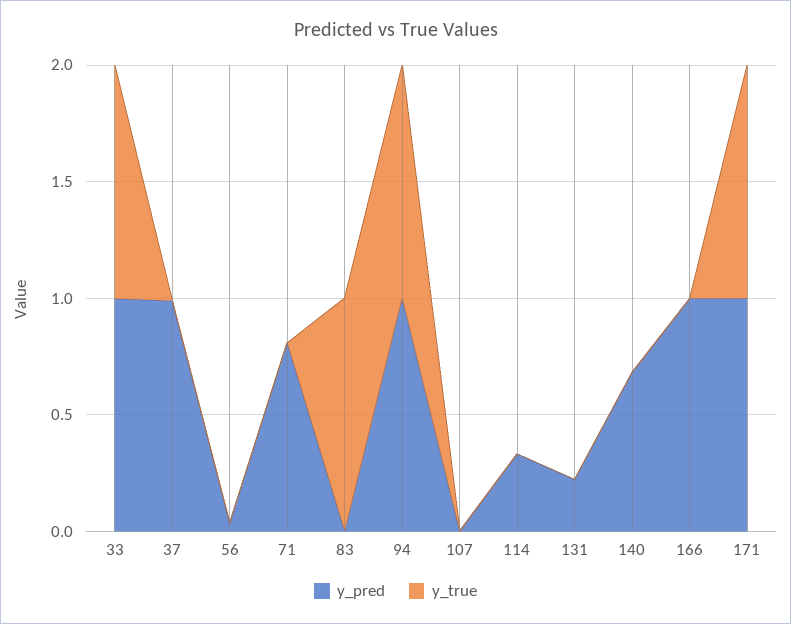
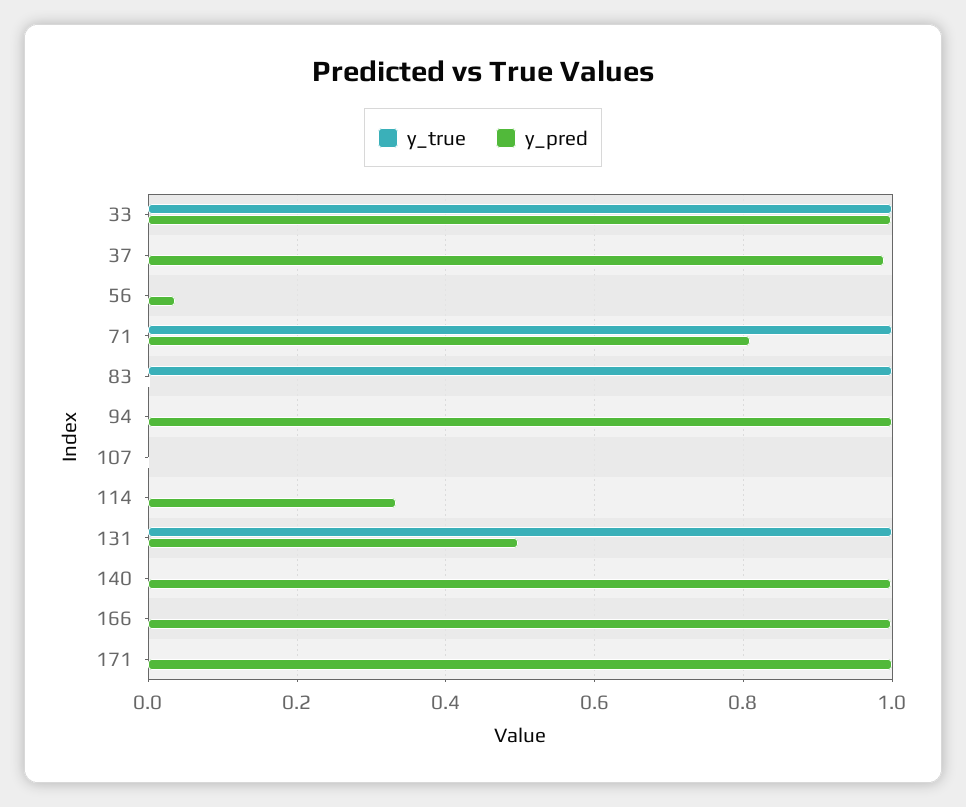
  {
    "y_pred": {
      "33": 1,
      "37": 0.98,
      "56": 0.04,
      "71": 0.8,
      "83": 0,
      "94": 1,
      "107": 0,
      "114": 0.34,
-     "131": 0.2,
+     "131": 0.5,
-     "140": 0.7,
+     "140": 1,
      "166": 1,
      "171": 1
    },
    "y_true": {
      "33": 1,
      "37": 0,
      "56": 0,
-     "71": 0,
+     "71": 1,
      "83": 1,
-     "94": 1,
+     "94": 0,
      "107": 0,
      "114": 0,
-     "131": 0,
+     "131": 1,
      "140": 0,
      "166": 0,
-     "171": 1
+     "171": 0
    }
  }

